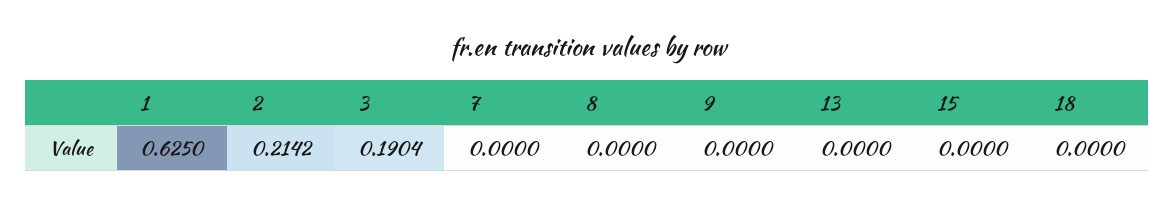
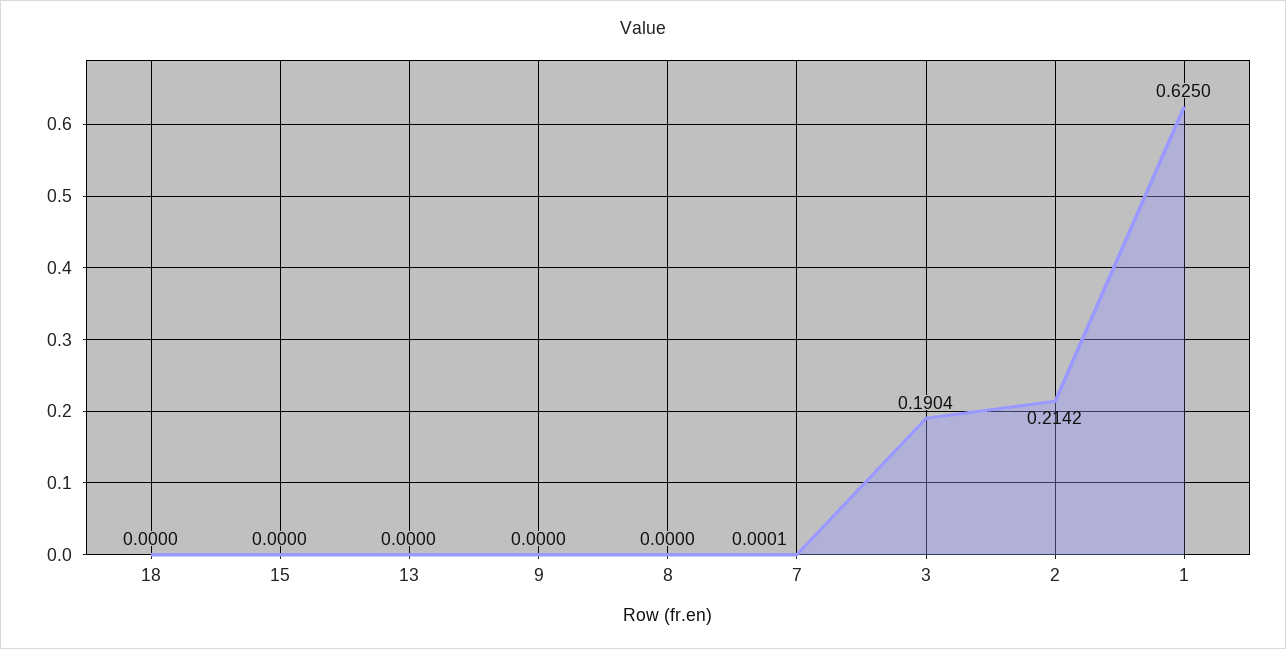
  {
    "1": 0.625,
    "2": 0.2142,
    "3": 0.1904,
-   "7": 0,
+   "7": 0.0001,
    "8": 0,
    "9": 0,
    "13": 0,
    "15": 0,
    "18": 0
  }

